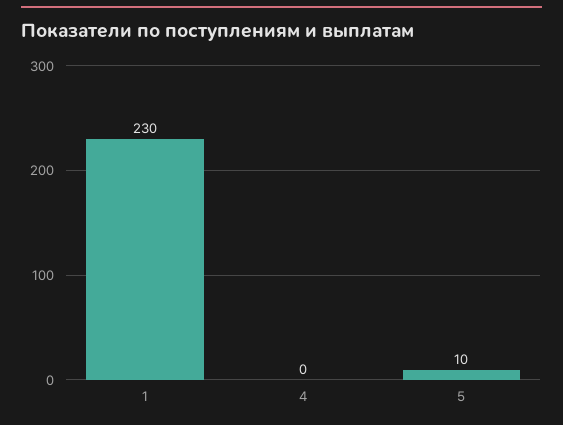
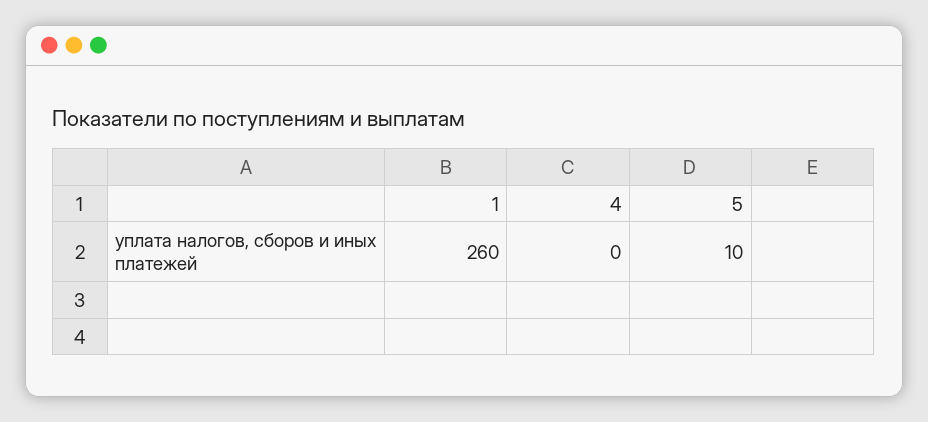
  {
-   "1": 230,
+   "1": 260,
    "4": 0,
    "5": 10
  }

